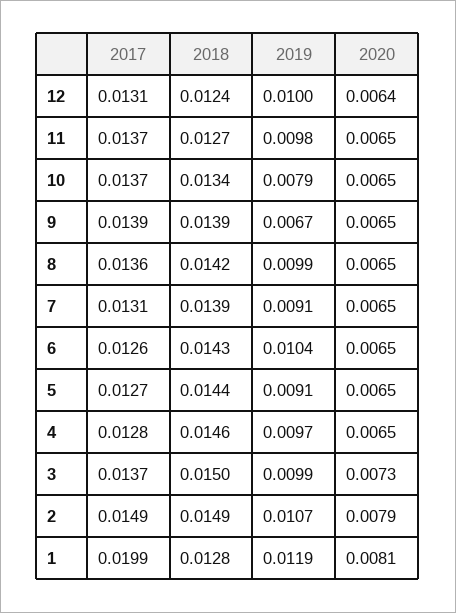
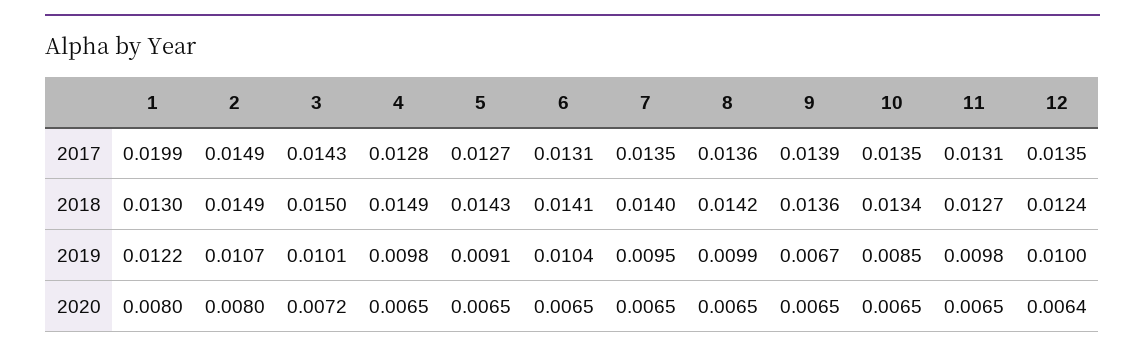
  {
    "2017": {
-     "12": 0.0131,
+     "12": 0.0135,
-     "11": 0.0137,
+     "11": 0.0131,
-     "10": 0.0137,
+     "10": 0.0135,
      "9": 0.0139,
      "8": 0.0136,
-     "7": 0.0131,
+     "7": 0.0135,
-     "6": 0.0126,
+     "6": 0.0131,
      "5": 0.0127,
      "4": 0.0128,
-     "3": 0.0137,
+     "3": 0.0143,
      "2": 0.0149,
      "1": 0.0199
    },
    "2018": {
      "12": 0.0124,
      "11": 0.0127,
      "10": 0.0134,
-     "9": 0.0139,
+     "9": 0.0136,
      "8": 0.0142,
-     "7": 0.0139,
+     "7": 0.014,
-     "6": 0.0143,
+     "6": 0.0141,
-     "5": 0.0144,
+     "5": 0.0143,
-     "4": 0.0146,
+     "4": 0.0149,
      "3": 0.015,
      "2": 0.0149,
-     "1": 0.0128
+     "1": 0.013
    },
    "2019": {
      "12": 0.01,
      "11": 0.0098,
-     "10": 0.0079,
+     "10": 0.0085,
      "9": 0.0067,
      "8": 0.0099,
-     "7": 0.0091,
+     "7": 0.0095,
      "6": 0.0104,
      "5": 0.0091,
-     "4": 0.0097,
+     "4": 0.0098,
-     "3": 0.0099,
+     "3": 0.0101,
      "2": 0.0107,
-     "1": 0.0119
+     "1": 0.0122
    },
    "2020": {
      "12": 0.0064,
      "11": 0.0065,
      "10": 0.0065,
      "9": 0.0065,
      "8": 0.0065,
      "7": 0.0065,
      "6": 0.0065,
      "5": 0.0065,
      "4": 0.0065,
-     "3": 0.0073,
+     "3": 0.0072,
-     "2": 0.0079,
+     "2": 0.008,
-     "1": 0.0081
+     "1": 0.008
    }
  }

